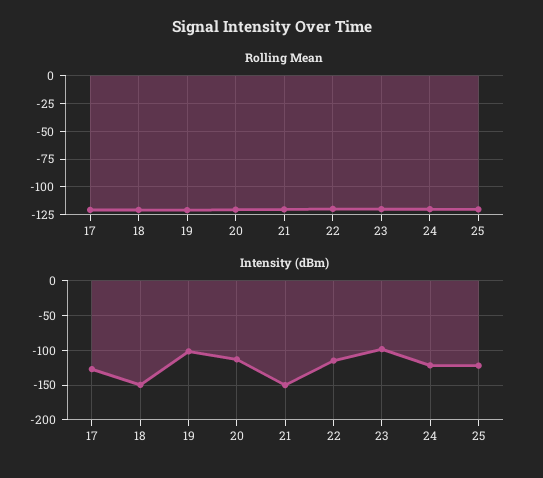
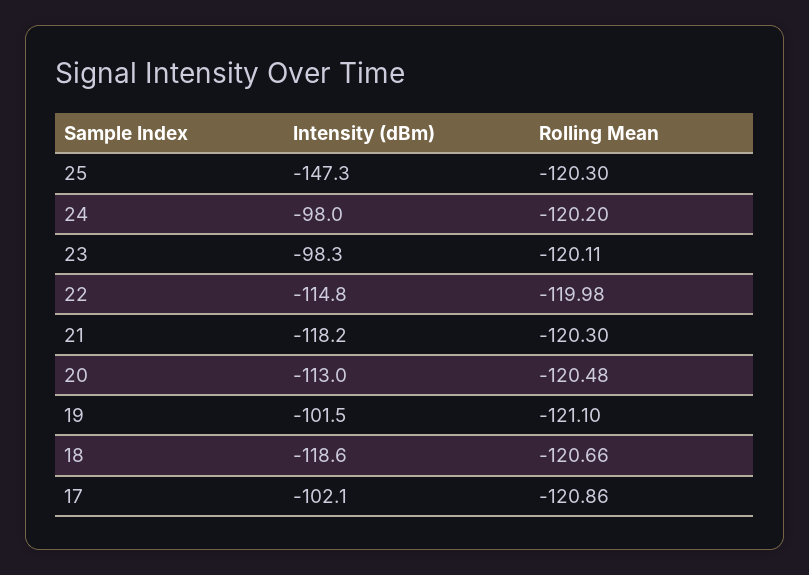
  {
    "Rolling Mean": {
      "17": -120.86,
      "18": -120.66,
      "19": -121.1,
      "20": -120.48,
      "21": -120.3,
      "22": -119.98,
      "23": -120.11,
      "24": -120.2,
      "25": -120.3
    },
    "Intensity (dBm)": {
-     "17": -130,
+     "17": -102.1,
-     "18": -150,
+     "18": -118.6,
      "19": -101.5,
      "20": -113,
-     "21": -150,
+     "21": -118.2,
      "22": -114.8,
      "23": -98.3,
-     "24": -120,
+     "24": -98,
-     "25": -120
+     "25": -147.3
    }
  }

